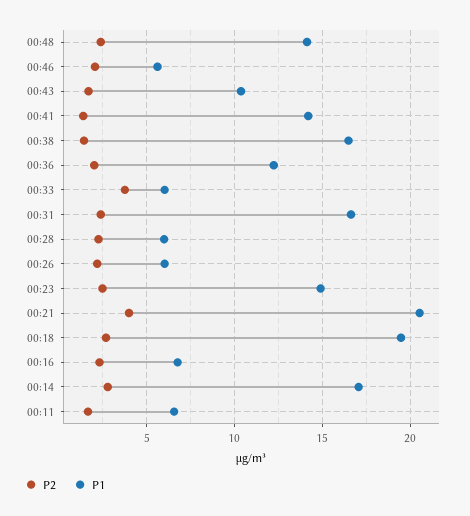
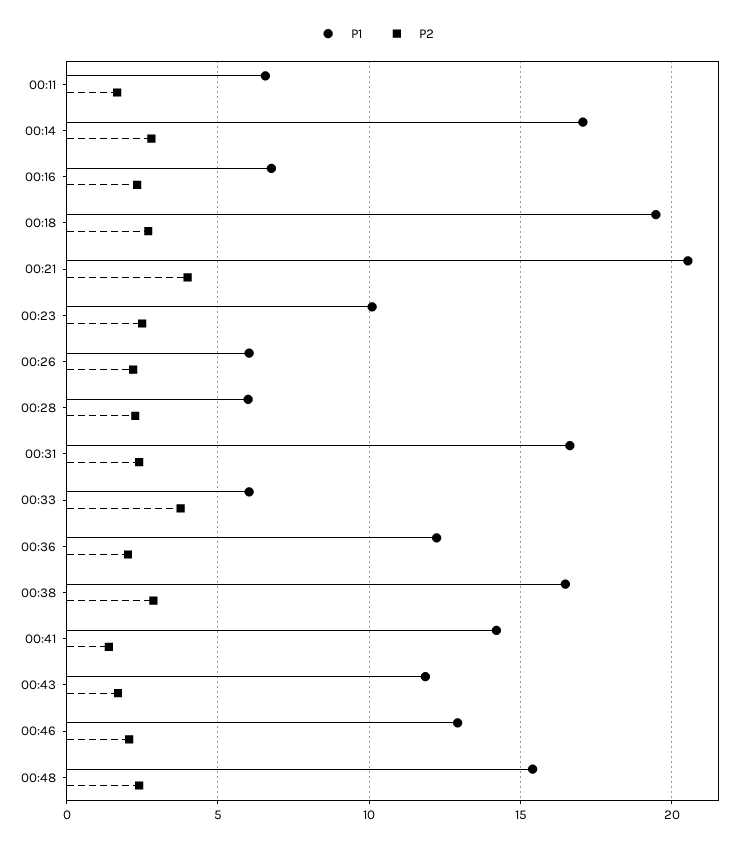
  {
    "P2": {
      "00:48": 2.5,
      "00:46": 2,
      "00:43": 1.5,
      "00:41": 1.5,
-     "00:38": 1.5,
+     "00:38": 3,
      "00:36": 2,
      "00:33": 4,
      "00:31": 2.5,
      "00:28": 2.5,
      "00:26": 2,
      "00:23": 2.5,
      "00:21": 4,
      "00:18": 2.5,
      "00:16": 2.5,
      "00:14": 3,
      "00:11": 1.5
    },
    "P1": {
-     "00:48": 14,
+     "00:48": 15.5,
-     "00:46": 5.5,
+     "00:46": 13,
-     "00:43": 10.5,
+     "00:43": 12,
      "00:41": 14,
      "00:38": 16.5,
      "00:36": 12,
      "00:33": 6,
      "00:31": 16.5,
      "00:28": 6,
      "00:26": 6,
-     "00:23": 15,
+     "00:23": 10,
      "00:21": 20.5,
      "00:18": 19.5,
      "00:16": 7,
      "00:14": 17,
      "00:11": 6.5
    }
  }

